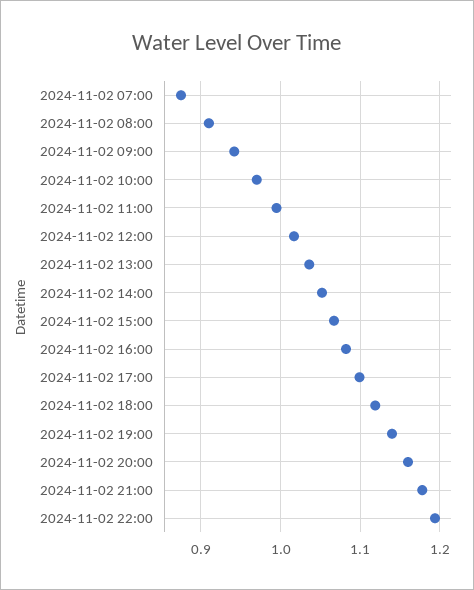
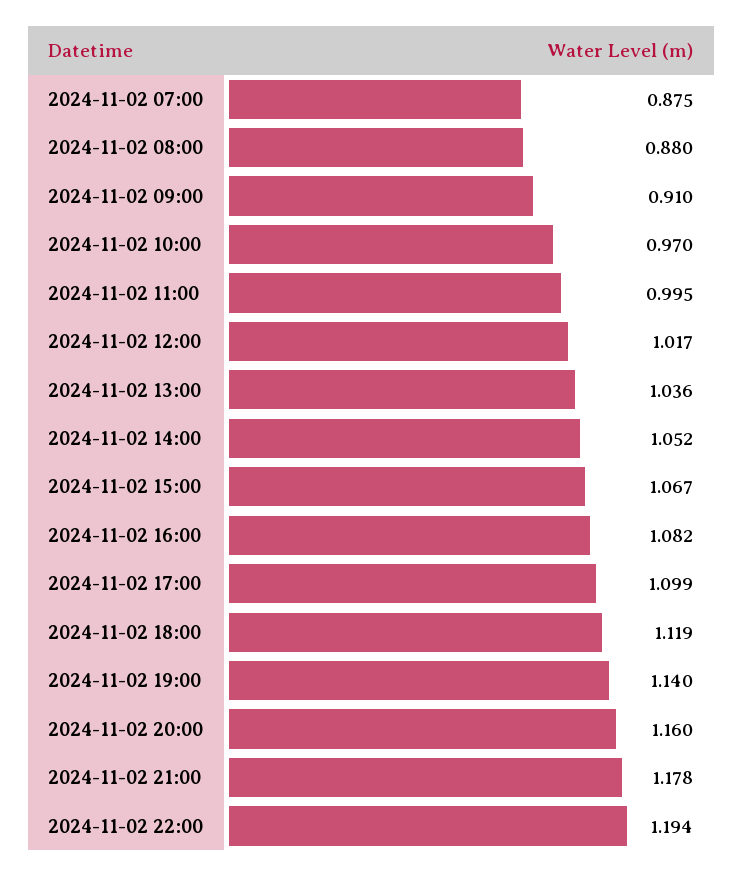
  {
    "2024-11-02 07:00": 0.875,
-   "2024-11-02 08:00": 0.91,
+   "2024-11-02 08:00": 0.88,
-   "2024-11-02 09:00": 0.94,
+   "2024-11-02 09:00": 0.91,
    "2024-11-02 10:00": 0.97,
    "2024-11-02 11:00": 0.995,
    "2024-11-02 12:00": 1.017,
    "2024-11-02 13:00": 1.036,
    "2024-11-02 14:00": 1.052,
    "2024-11-02 15:00": 1.067,
    "2024-11-02 16:00": 1.082,
    "2024-11-02 17:00": 1.099,
    "2024-11-02 18:00": 1.119,
    "2024-11-02 19:00": 1.14,
    "2024-11-02 20:00": 1.16,
    "2024-11-02 21:00": 1.178,
    "2024-11-02 22:00": 1.194
  }

